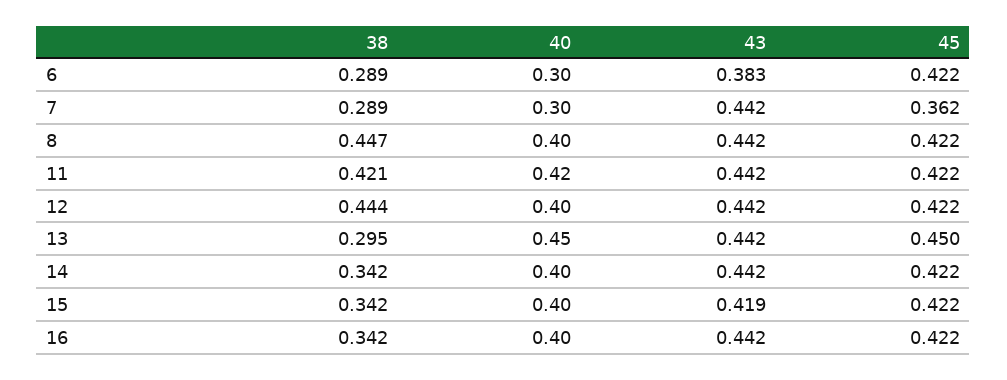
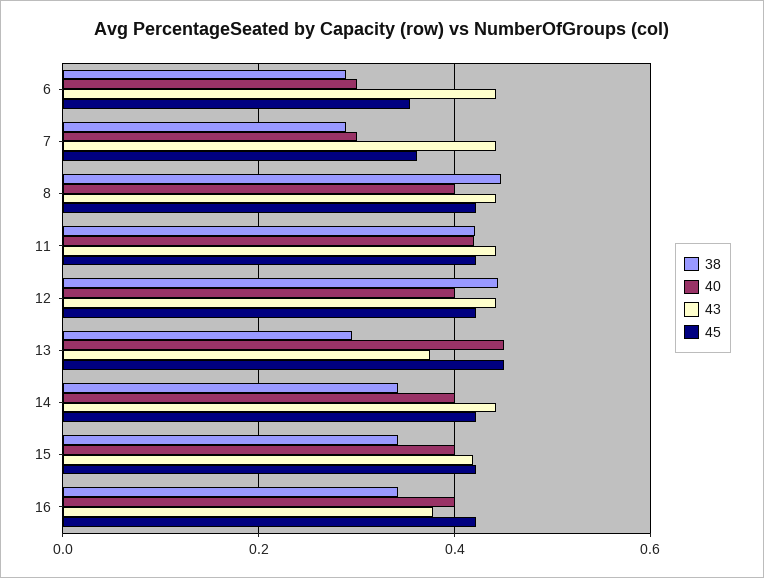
  {
    "38": {
      "6": 0.289,
      "7": 0.289,
      "8": 0.447,
      "11": 0.421,
      "12": 0.444,
      "13": 0.295,
      "14": 0.342,
      "15": 0.342,
      "16": 0.342
    },
    "40": {
      "6": 0.3,
      "7": 0.3,
      "8": 0.4,
      "11": 0.42,
      "12": 0.4,
      "13": 0.45,
      "14": 0.4,
      "15": 0.4,
      "16": 0.4
    },
    "43": {
-     "6": 0.383,
+     "6": 0.44,
      "7": 0.442,
      "8": 0.442,
      "11": 0.442,
      "12": 0.442,
-     "13": 0.442,
+     "13": 0.38,
      "14": 0.442,
      "15": 0.419,
-     "16": 0.442
+     "16": 0.38
    },
    "45": {
-     "6": 0.422,
+     "6": 0.36,
      "7": 0.362,
      "8": 0.422,
      "11": 0.422,
      "12": 0.422,
      "13": 0.45,
      "14": 0.422,
      "15": 0.422,
      "16": 0.422
    }
  }

